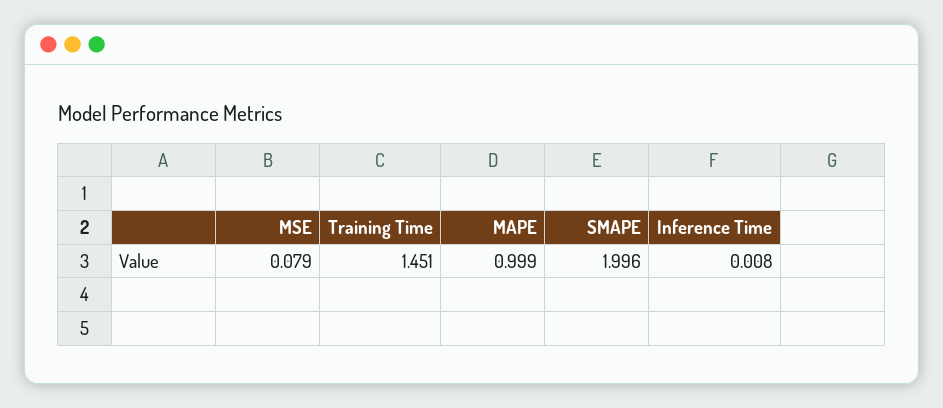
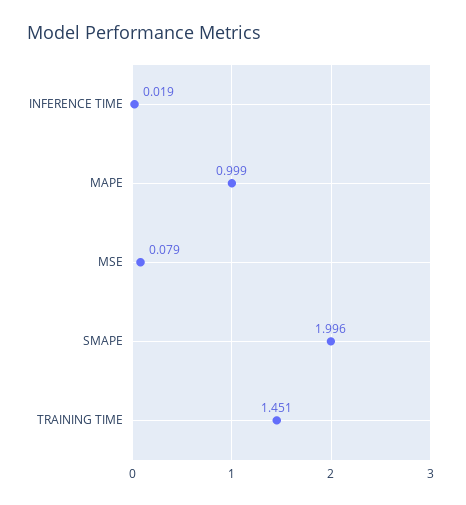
  {
    "MSE": 0.079,
    "Training Time": 1.451,
    "MAPE": 0.999,
    "SMAPE": 1.996,
-   "Inference Time": 0.008
+   "Inference Time": 0.019
  }

